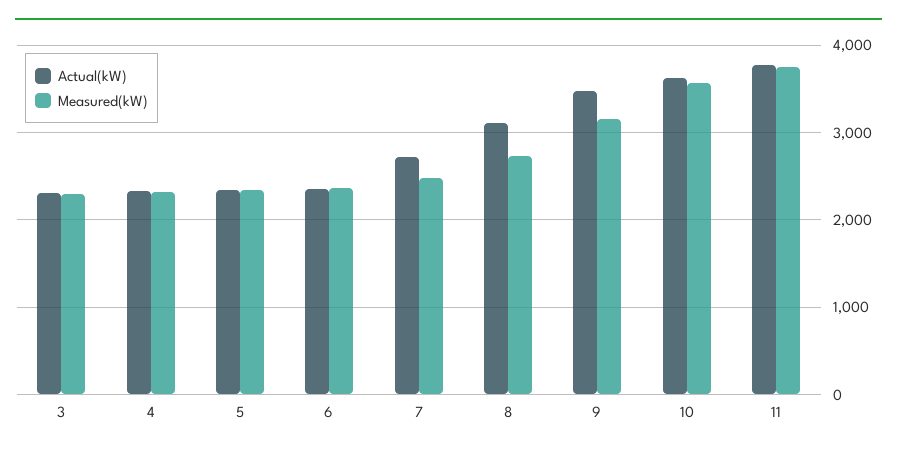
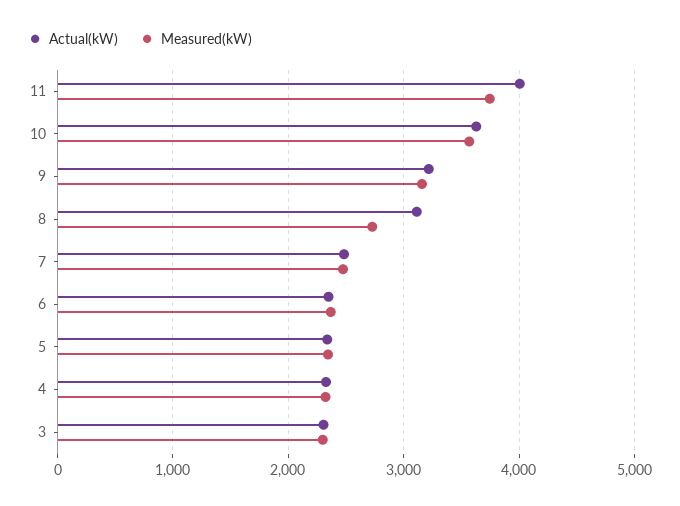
  {
    "Actual(kW)": {
      "3": 2300,
      "4": 2300,
      "5": 2300,
      "6": 2300,
-     "7": 2700,
+     "7": 2500,
      "8": 3100,
-     "9": 3500,
+     "9": 3200,
      "10": 3600,
-     "11": 3800
+     "11": 4000
    },
    "Measured(kW)": {
      "3": 2300,
      "4": 2300,
      "5": 2300,
      "6": 2400,
      "7": 2500,
      "8": 2700,
      "9": 3200,
      "10": 3600,
      "11": 3700
    }
  }

